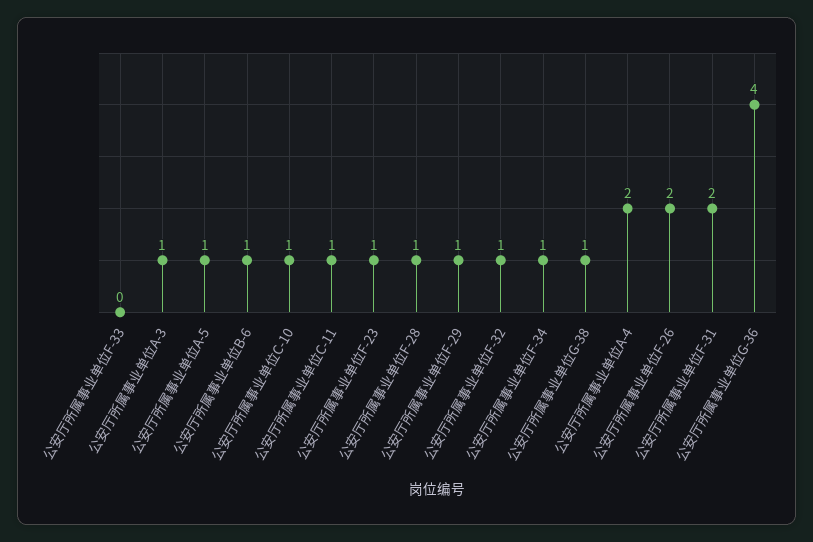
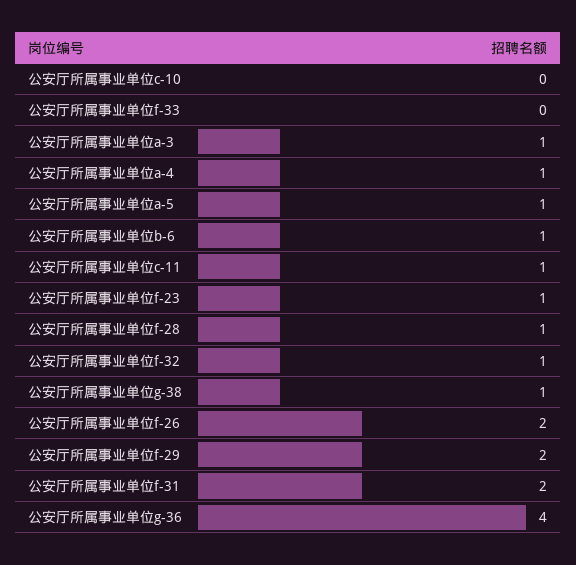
  {
    "公安厅所属事业单位F-33": 0,
    "公安厅所属事业单位A-3": 1,
    "公安厅所属事业单位A-5": 1,
    "公安厅所属事业单位B-6": 1,
-   "公安厅所属事业单位C-10": 1,
+   "公安厅所属事业单位C-10": 0,
    "公安厅所属事业单位C-11": 1,
    "公安厅所属事业单位F-23": 1,
    "公安厅所属事业单位F-28": 1,
-   "公安厅所属事业单位F-29": 1,
+   "公安厅所属事业单位F-29": 2,
    "公安厅所属事业单位F-32": 1,
-   "公安厅所属事业单位F-34": 1,
    "公安厅所属事业单位G-38": 1,
-   "公安厅所属事业单位A-4": 2,
+   "公安厅所属事业单位A-4": 1,
    "公安厅所属事业单位F-26": 2,
    "公安厅所属事业单位F-31": 2,
    "公安厅所属事业单位G-36": 4
  }

